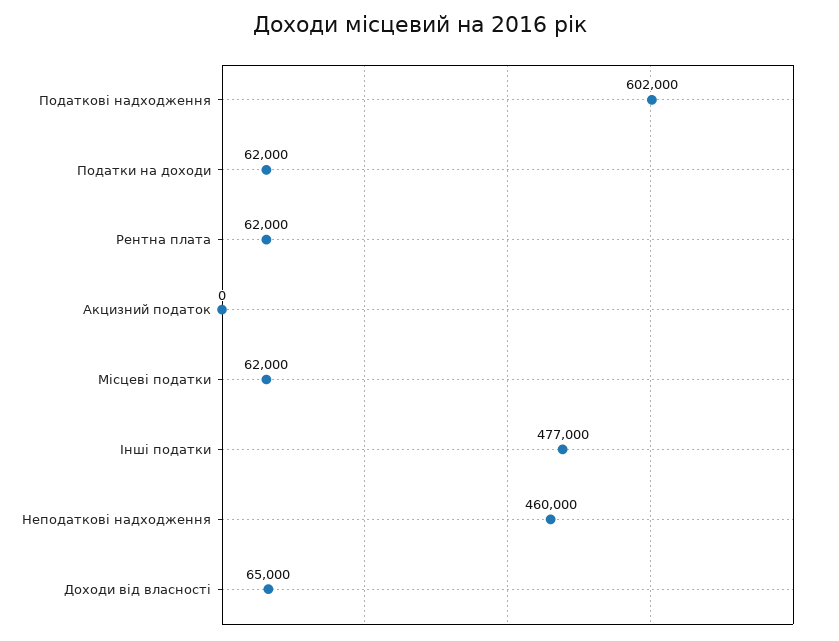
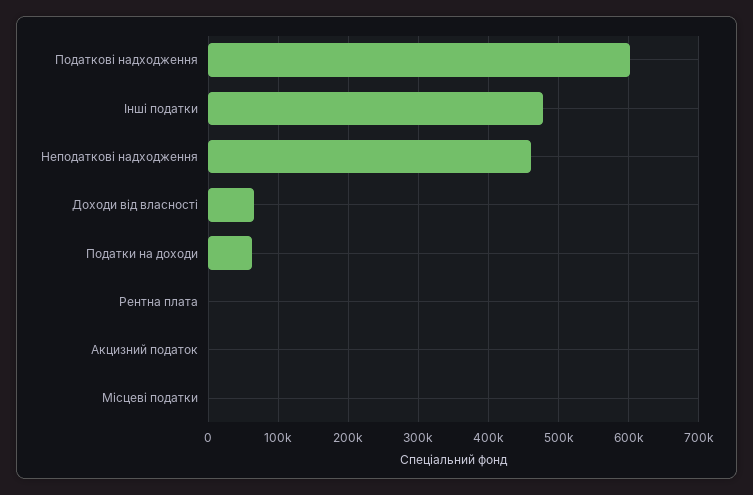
  {
    "Податкові надходження": 602000,
    "Податки на доходи": 62000,
-   "Рентна плата": 62000,
+   "Рентна плата": 0,
    "Акцизний податок": 0,
-   "Місцеві податки": 62000,
+   "Місцеві податки": 0,
    "Інші податки": 477000,
    "Неподаткові надходження": 460000,
    "Доходи від власності": 65000
  }

